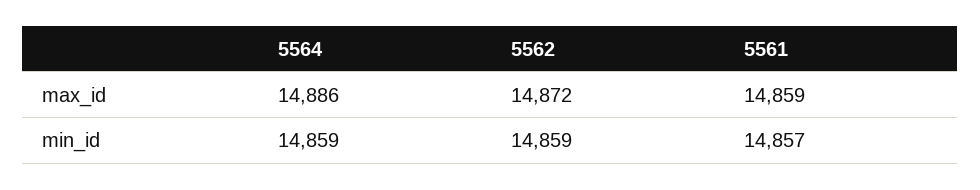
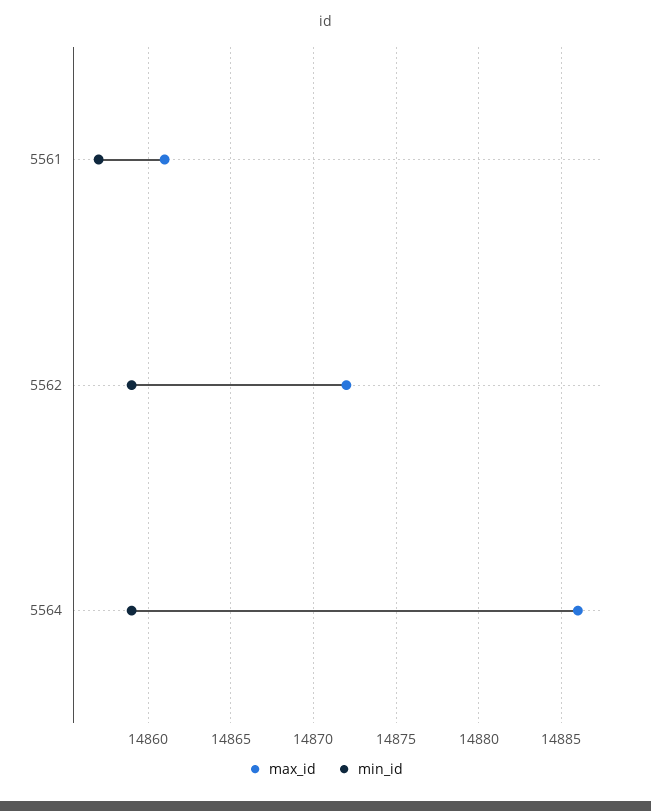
  {
    "max_id": {
      "5564": 14886,
      "5562": 14872,
-     "5561": 14859
+     "5561": 14861
    },
    "min_id": {
      "5564": 14859,
      "5562": 14859,
      "5561": 14857
    }
  }

